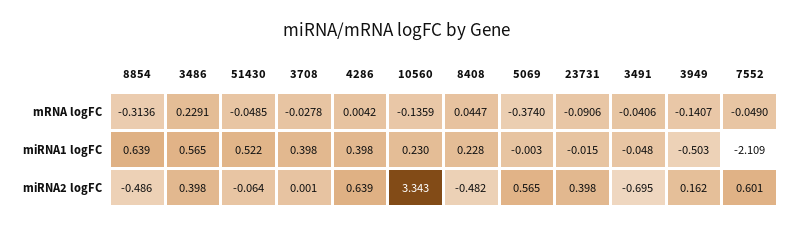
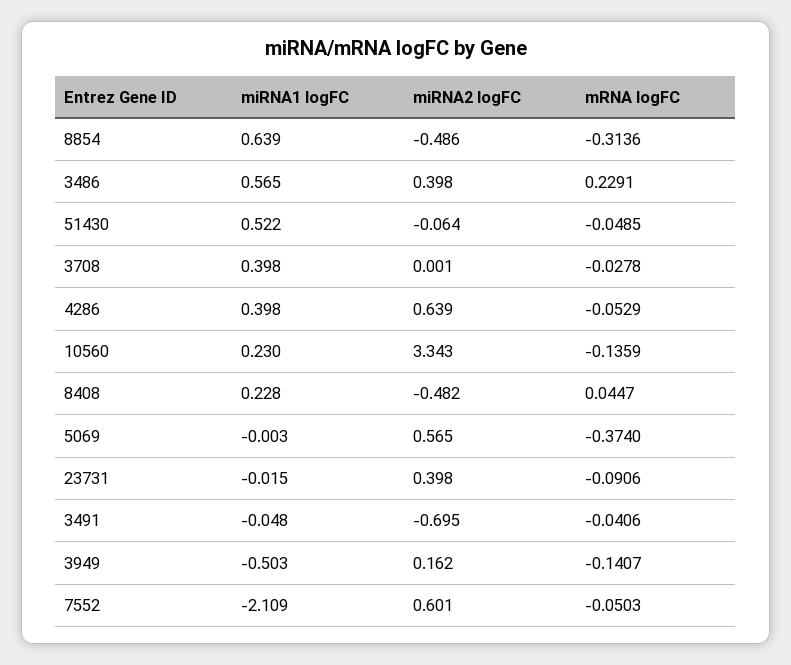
  {
    "8854": {
      "mRNA logFC": -0.3136,
      "miRNA1 logFC": 0.639,
      "miRNA2 logFC": -0.486
    },
    "3486": {
      "mRNA logFC": 0.2291,
      "miRNA1 logFC": 0.565,
      "miRNA2 logFC": 0.398
    },
    "51430": {
      "mRNA logFC": -0.0485,
      "miRNA1 logFC": 0.522,
      "miRNA2 logFC": -0.064
    },
    "3708": {
      "mRNA logFC": -0.0278,
      "miRNA1 logFC": 0.398,
      "miRNA2 logFC": 0.001
    },
    "4286": {
-     "mRNA logFC": 0.0042,
+     "mRNA logFC": -0.0529,
      "miRNA1 logFC": 0.398,
      "miRNA2 logFC": 0.639
    },
    "10560": {
      "mRNA logFC": -0.1359,
      "miRNA1 logFC": 0.23,
      "miRNA2 logFC": 3.343
    },
    "8408": {
      "mRNA logFC": 0.0447,
      "miRNA1 logFC": 0.228,
      "miRNA2 logFC": -0.482
    },
    "5069": {
      "mRNA logFC": -0.374,
      "miRNA1 logFC": -0.003,
      "miRNA2 logFC": 0.565
    },
    "23731": {
      "mRNA logFC": -0.0906,
      "miRNA1 logFC": -0.015,
      "miRNA2 logFC": 0.398
    },
    "3491": {
      "mRNA logFC": -0.0406,
      "miRNA1 logFC": -0.048,
      "miRNA2 logFC": -0.695
    },
    "3949": {
      "mRNA logFC": -0.1407,
      "miRNA1 logFC": -0.503,
      "miRNA2 logFC": 0.162
    },
    "7552": {
-     "mRNA logFC": -0.049,
+     "mRNA logFC": -0.0503,
      "miRNA1 logFC": -2.109,
      "miRNA2 logFC": 0.601
    }
  }

